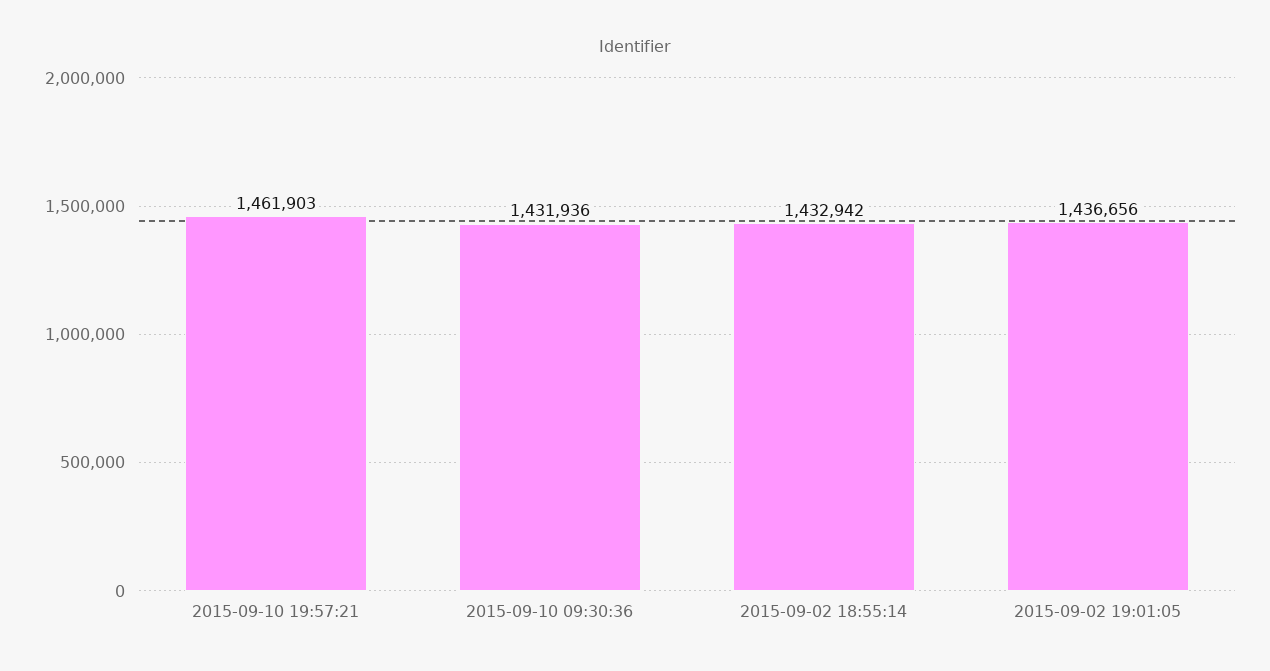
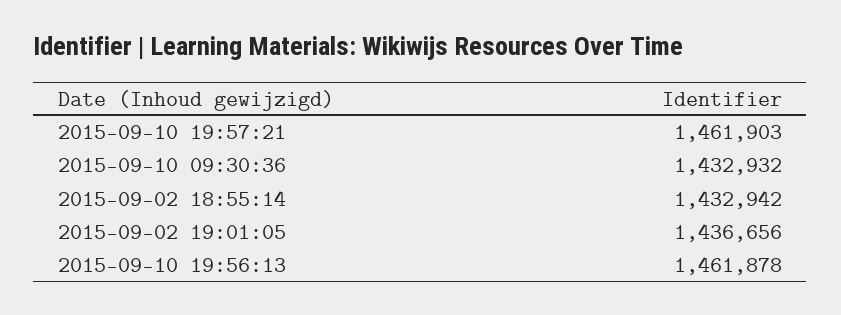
  {
    "2015-09-10 19:57:21": 1461903,
-   "2015-09-10 09:30:36": 1431936,
+   "2015-09-10 09:30:36": 1432932,
    "2015-09-02 18:55:14": 1432942,
-   "2015-09-02 19:01:05": 1436656
+   "2015-09-02 19:01:05": 1436656,
+   "2015-09-10 19:56:13": 1461878
  }

